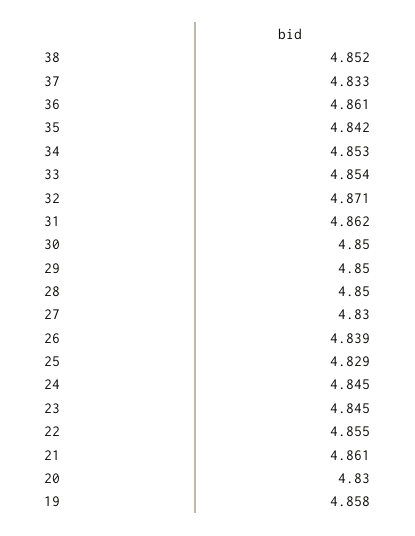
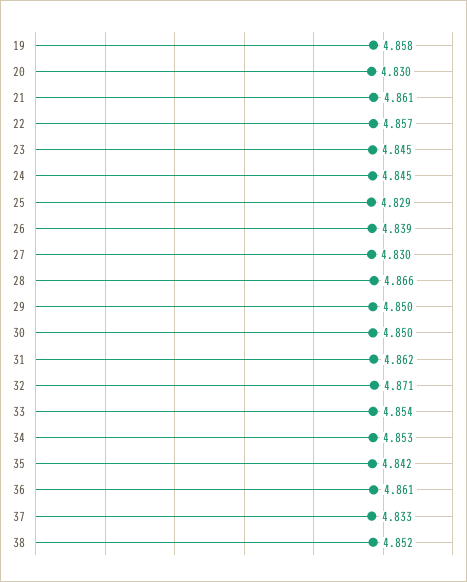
  {
    "38": 4.852,
    "37": 4.833,
    "36": 4.861,
    "35": 4.842,
    "34": 4.853,
    "33": 4.854,
    "32": 4.871,
    "31": 4.862,
    "30": 4.85,
    "29": 4.85,
-   "28": 4.85,
+   "28": 4.866,
    "27": 4.83,
    "26": 4.839,
    "25": 4.829,
    "24": 4.845,
    "23": 4.845,
-   "22": 4.855,
+   "22": 4.857,
    "21": 4.861,
    "20": 4.83,
    "19": 4.858
  }

